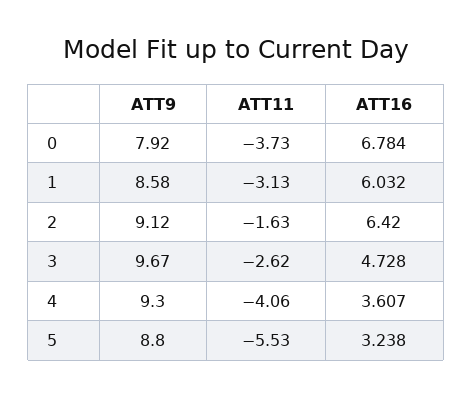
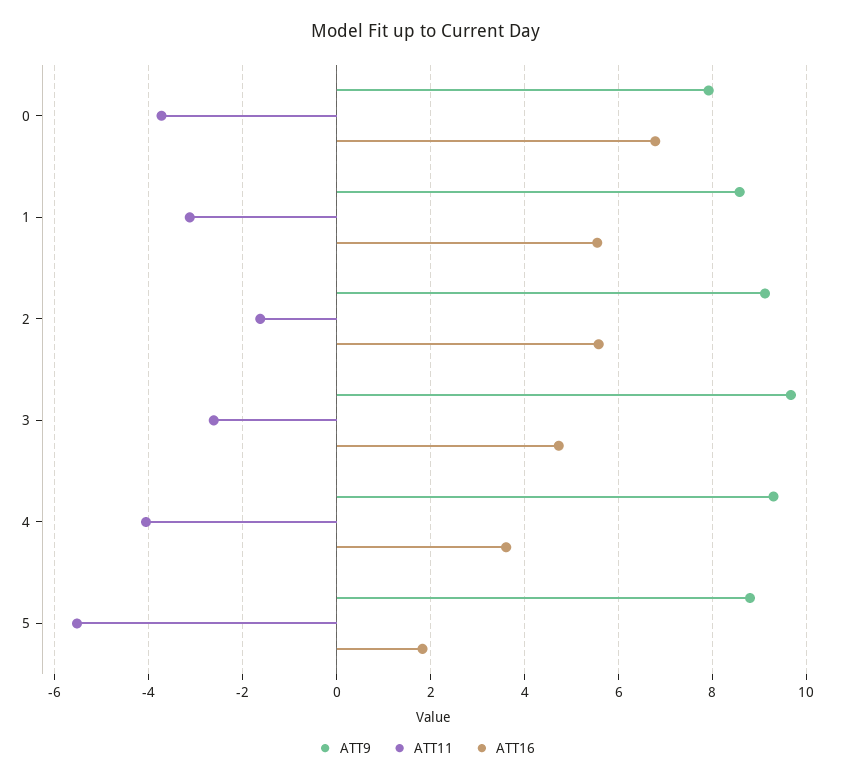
  {
    "ATT9": {
      "0": 7.92,
      "1": 8.58,
      "2": 9.12,
      "3": 9.67,
      "4": 9.3,
      "5": 8.8
    },
    "ATT11": {
      "0": -3.73,
      "1": -3.13,
      "2": -1.63,
      "3": -2.62,
      "4": -4.06,
      "5": -5.53
    },
    "ATT16": {
      "0": 6.784,
-     "1": 6.032,
+     "1": 5.6,
-     "2": 6.42,
+     "2": 5.6,
      "3": 4.728,
      "4": 3.607,
-     "5": 3.238
+     "5": 1.8
    }
  }

